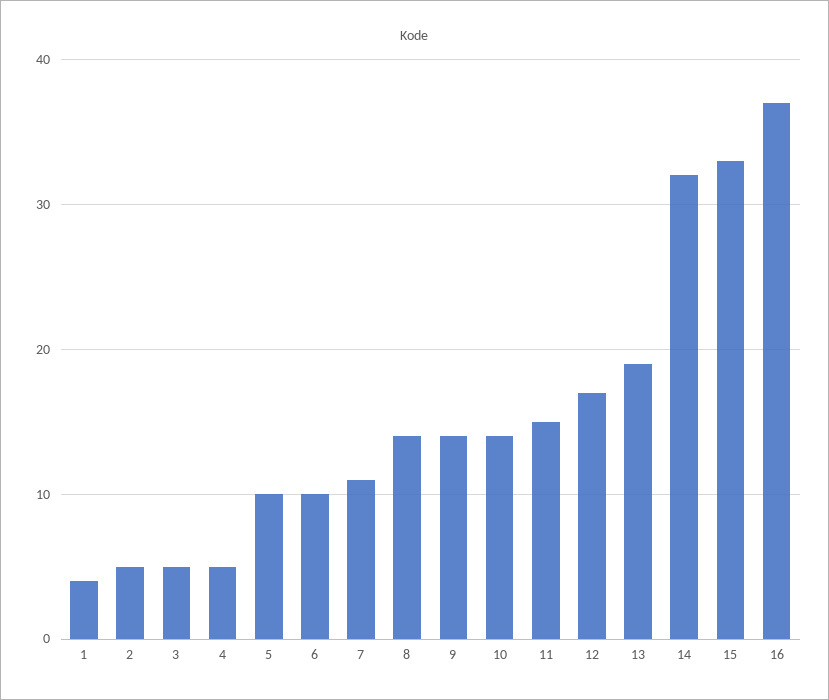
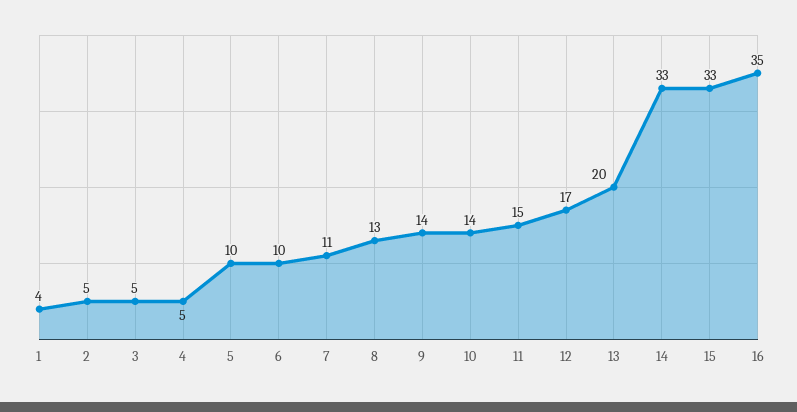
  {
    "1": 4,
    "2": 5,
    "3": 5,
    "4": 5,
    "5": 10,
    "6": 10,
    "7": 11,
-   "8": 14,
+   "8": 13,
    "9": 14,
    "10": 14,
    "11": 15,
    "12": 17,
-   "13": 19,
+   "13": 20,
-   "14": 32,
+   "14": 33,
    "15": 33,
-   "16": 37
+   "16": 35
  }

